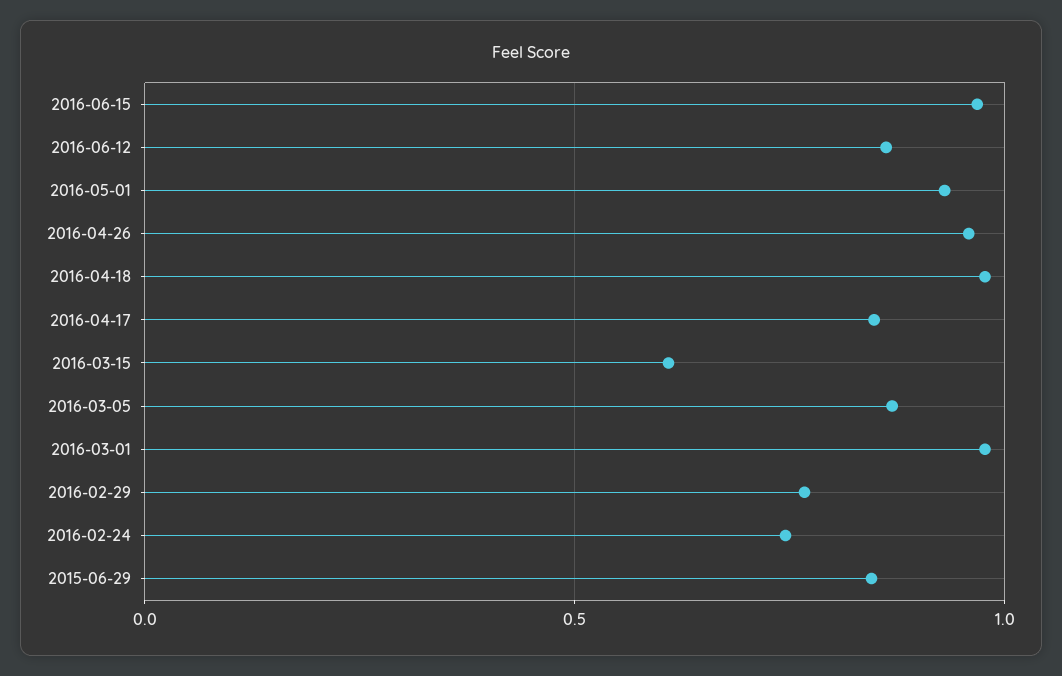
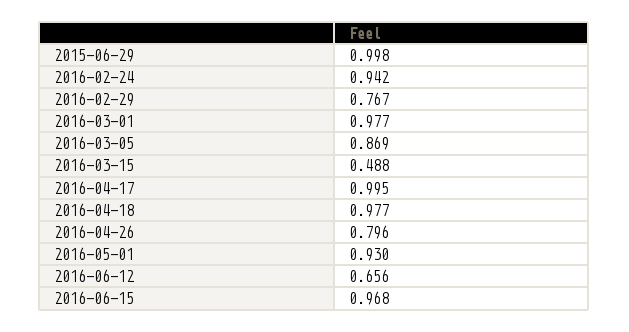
  {
    "2016-06-15": 0.968,
-   "2016-06-12": 0.85,
+   "2016-06-12": 0.656,
    "2016-05-01": 0.93,
-   "2016-04-26": 0.95,
+   "2016-04-26": 0.796,
    "2016-04-18": 0.977,
-   "2016-04-17": 0.85,
+   "2016-04-17": 0.995,
-   "2016-03-15": 0.6,
+   "2016-03-15": 0.488,
    "2016-03-05": 0.869,
    "2016-03-01": 0.977,
    "2016-02-29": 0.767,
-   "2016-02-24": 0.75,
+   "2016-02-24": 0.942,
-   "2015-06-29": 0.85
+   "2015-06-29": 0.998
  }

